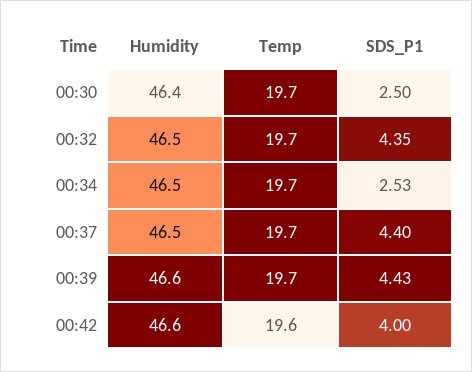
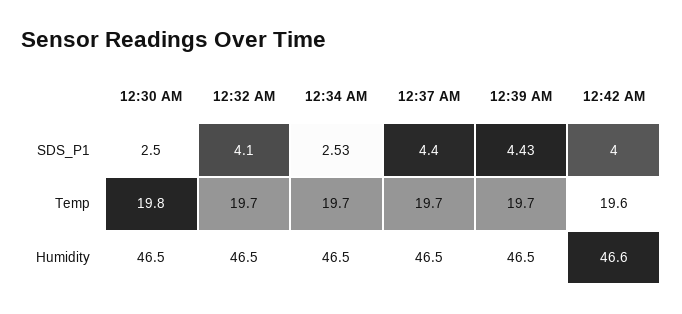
  {
    "Humidity": {
-     "00:30": 46.4,
+     "00:30": 46.5,
      "00:32": 46.5,
      "00:34": 46.5,
      "00:37": 46.5,
-     "00:39": 46.6,
+     "00:39": 46.5,
      "00:42": 46.6
    },
    "Temp": {
-     "00:30": 19.7,
+     "00:30": 19.8,
      "00:32": 19.7,
      "00:34": 19.7,
      "00:37": 19.7,
      "00:39": 19.7,
      "00:42": 19.6
    },
    "SDS_P1": {
      "00:30": 2.5,
-     "00:32": 4.35,
+     "00:32": 4.1,
      "00:34": 2.53,
      "00:37": 4.4,
      "00:39": 4.43,
      "00:42": 4
    }
  }

